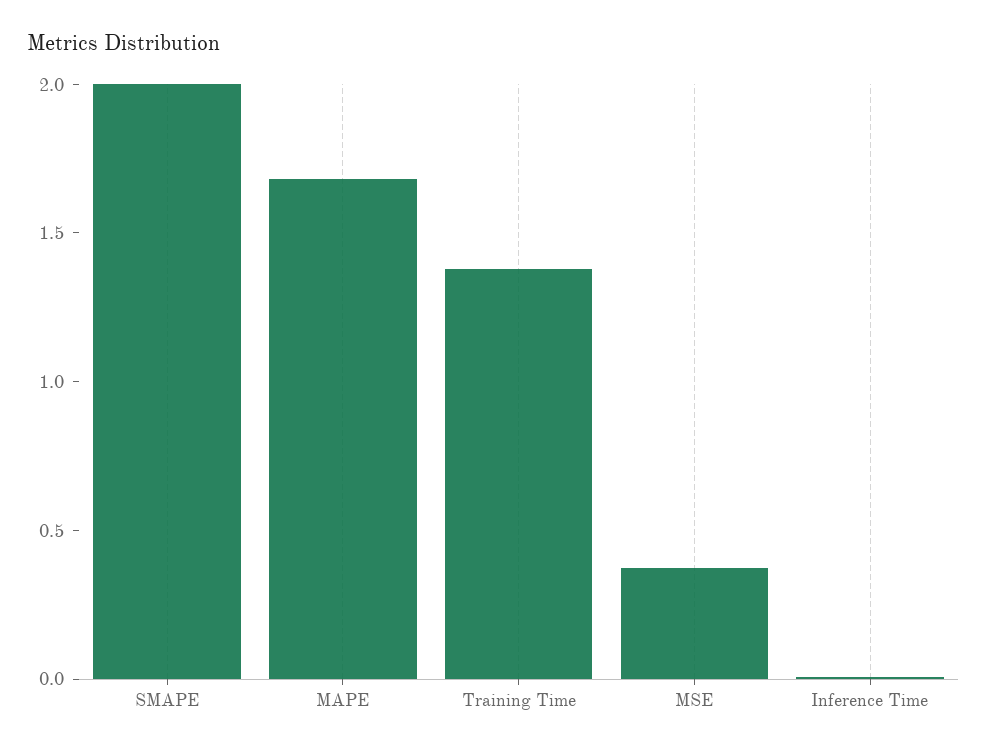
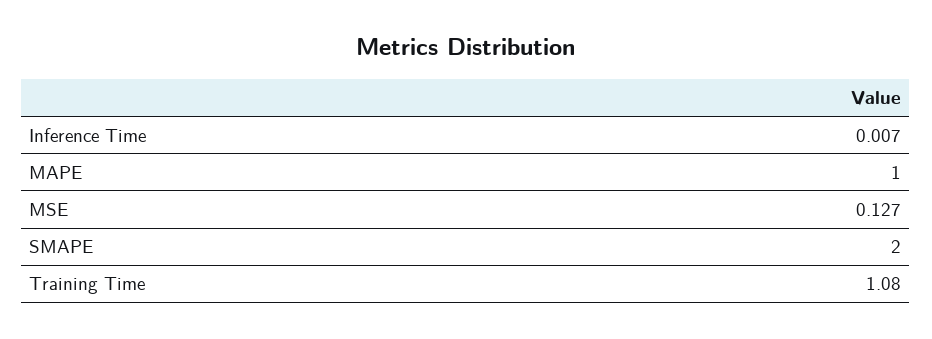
  {
    "SMAPE": 2,
-   "MAPE": 1.7,
+   "MAPE": 1,
-   "Training Time": 1.4,
+   "Training Time": 1.08,
-   "MSE": 0.4,
+   "MSE": 0.127,
    "Inference Time": 0.007
  }

